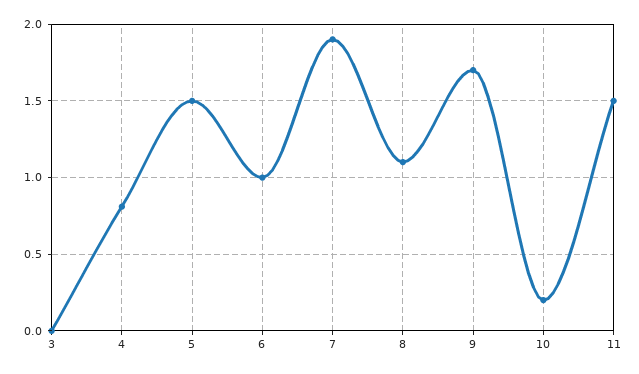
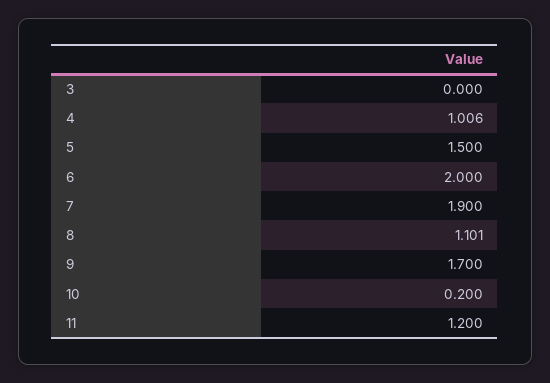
  {
    "3": 0,
-   "4": 0.8,
+   "4": 1.006,
    "5": 1.5,
-   "6": 1,
+   "6": 2,
    "7": 1.9,
    "8": 1.101,
    "9": 1.7,
    "10": 0.2,
-   "11": 1.5
+   "11": 1.2
  }

